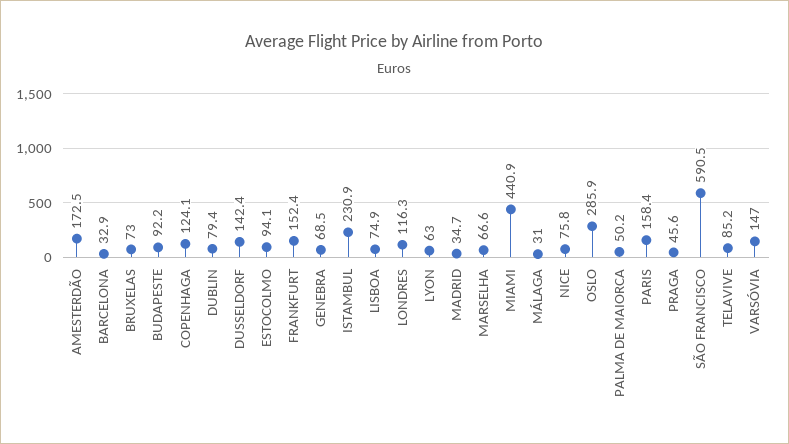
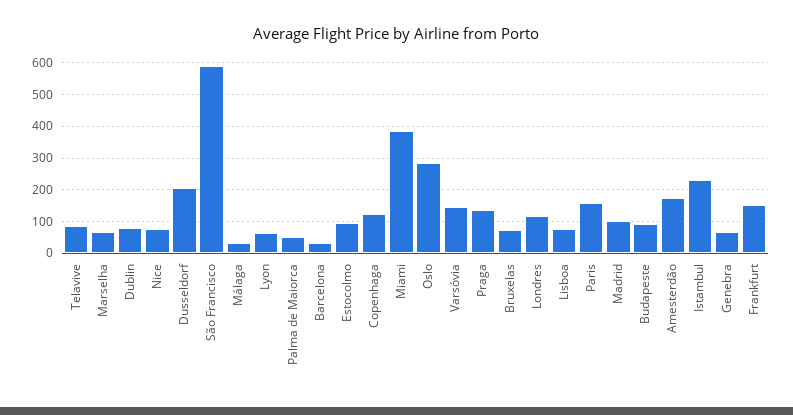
  {
    "AMESTERDÃO": 172.5,
    "BARCELONA": 32.9,
    "BRUXELAS": 73,
    "BUDAPESTE": 92.2,
    "COPENHAGA": 124.1,
    "DUBLIN": 79.4,
-   "DUSSELDORF": 142.4,
+   "DUSSELDORF": 200,
    "ESTOCOLMO": 94.1,
    "FRANKFURT": 152.4,
    "GENEBRA": 68.5,
    "ISTAMBUL": 230.9,
    "LISBOA": 74.9,
    "LONDRES": 116.3,
    "LYON": 63,
-   "MADRID": 34.7,
+   "MADRID": 100,
    "MARSELHA": 66.6,
-   "MIAMI": 440.9,
+   "MIAMI": 380,
    "MÁLAGA": 31,
    "NICE": 75.8,
    "OSLO": 285.9,
    "PALMA DE MAIORCA": 50.2,
    "PARIS": 158.4,
-   "PRAGA": 45.6,
+   "PRAGA": 140,
    "SÃO FRANCISCO": 590.5,
    "TELAVIVE": 85.2,
    "VARSÓVIA": 147
  }

